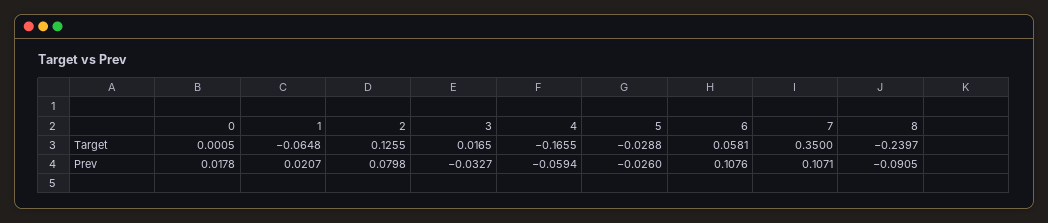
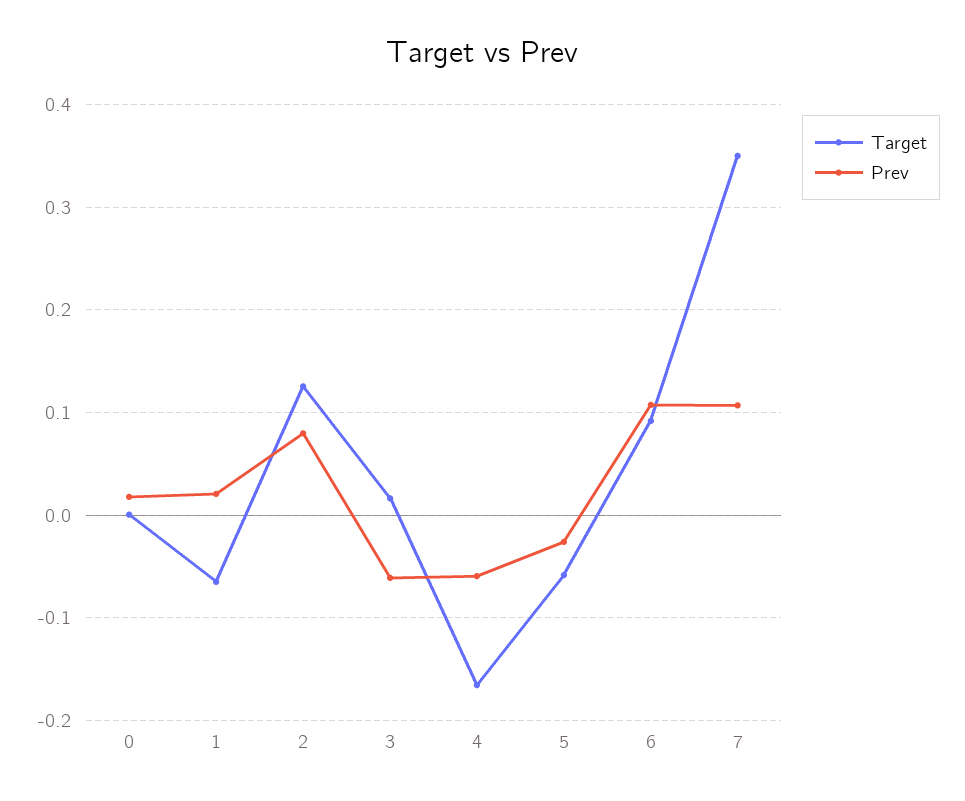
  {
    "Target": {
      "0": 0.0005,
      "1": -0.0648,
      "2": 0.1255,
      "3": 0.0165,
      "4": -0.1655,
-     "5": -0.0288,
+     "5": -0.06,
-     "6": 0.0581,
+     "6": 0.09,
-     "7": 0.35,
+     "7": 0.35
-     "8": -0.2397
    },
    "Prev": {
      "0": 0.0178,
      "1": 0.0207,
      "2": 0.0798,
-     "3": -0.0327,
+     "3": -0.06,
      "4": -0.0594,
      "5": -0.026,
      "6": 0.1076,
-     "7": 0.1071,
+     "7": 0.1071
-     "8": -0.0905
    }
  }

